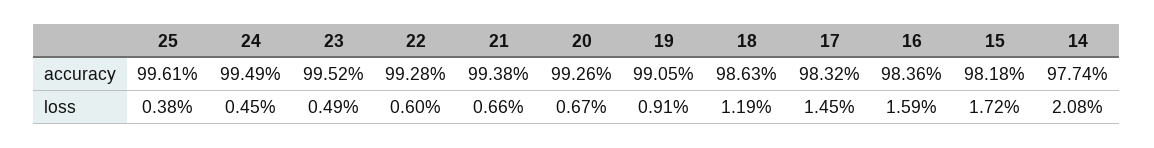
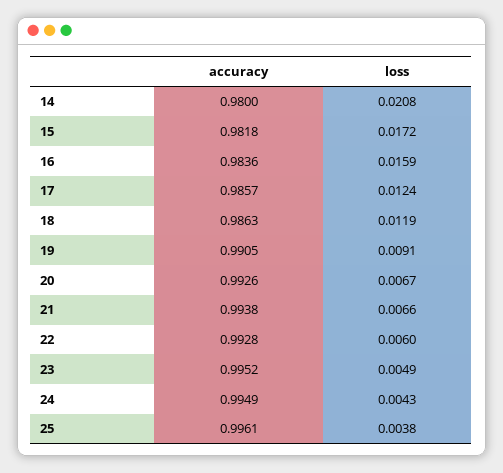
  {
    "25": {
      "accuracy": 0.9961,
      "loss": 0.0038
    },
    "24": {
      "accuracy": 0.9949,
-     "loss": 0.0045
+     "loss": 0.0043
    },
    "23": {
      "accuracy": 0.9952,
      "loss": 0.0049
    },
    "22": {
      "accuracy": 0.9928,
      "loss": 0.006
    },
    "21": {
      "accuracy": 0.9938,
      "loss": 0.0066
    },
    "20": {
      "accuracy": 0.9926,
      "loss": 0.0067
    },
    "19": {
      "accuracy": 0.9905,
      "loss": 0.0091
    },
    "18": {
      "accuracy": 0.9863,
      "loss": 0.0119
    },
    "17": {
-     "accuracy": 0.9832,
+     "accuracy": 0.9857,
-     "loss": 0.0145
+     "loss": 0.0124
    },
    "16": {
      "accuracy": 0.9836,
      "loss": 0.0159
    },
    "15": {
      "accuracy": 0.9818,
      "loss": 0.0172
    },
    "14": {
-     "accuracy": 0.9774,
+     "accuracy": 0.98,
      "loss": 0.0208
    }
  }

